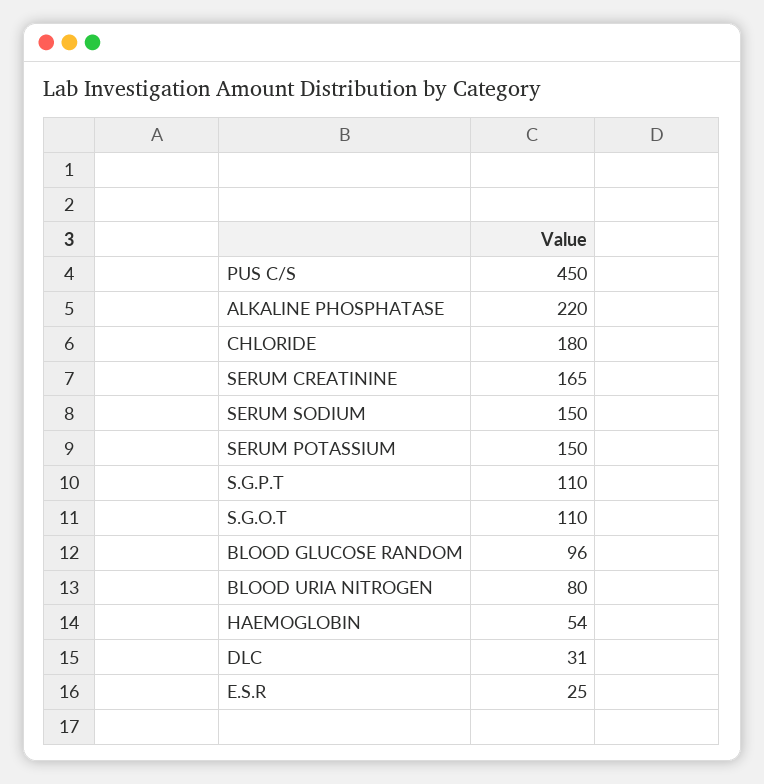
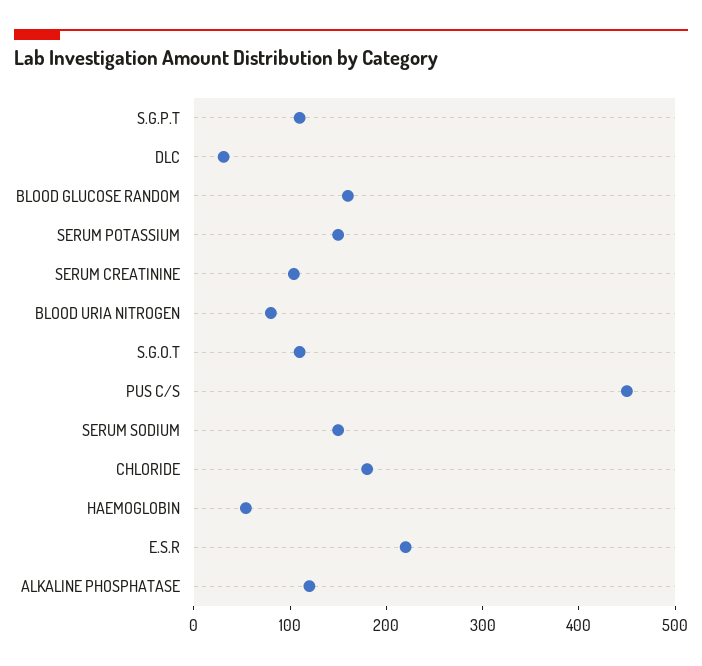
  {
    "PUS C/S": 450,
-   "ALKALINE PHOSPHATASE": 220,
+   "ALKALINE PHOSPHATASE": 120,
    "CHLORIDE": 180,
-   "SERUM CREATININE": 165,
+   "SERUM CREATININE": 100,
    "SERUM SODIUM": 150,
    "SERUM POTASSIUM": 150,
    "S.G.P.T": 110,
    "S.G.O.T": 110,
-   "BLOOD GLUCOSE RANDOM": 96,
+   "BLOOD GLUCOSE RANDOM": 160,
    "BLOOD URIA NITROGEN": 80,
    "HAEMOGLOBIN": 54,
    "DLC": 31,
-   "E.S.R": 25
+   "E.S.R": 220
  }

